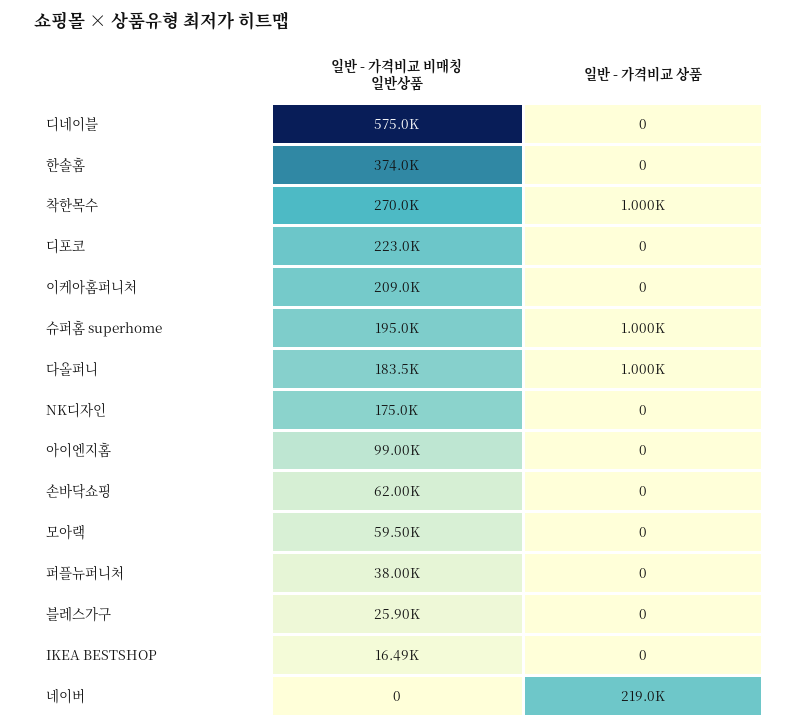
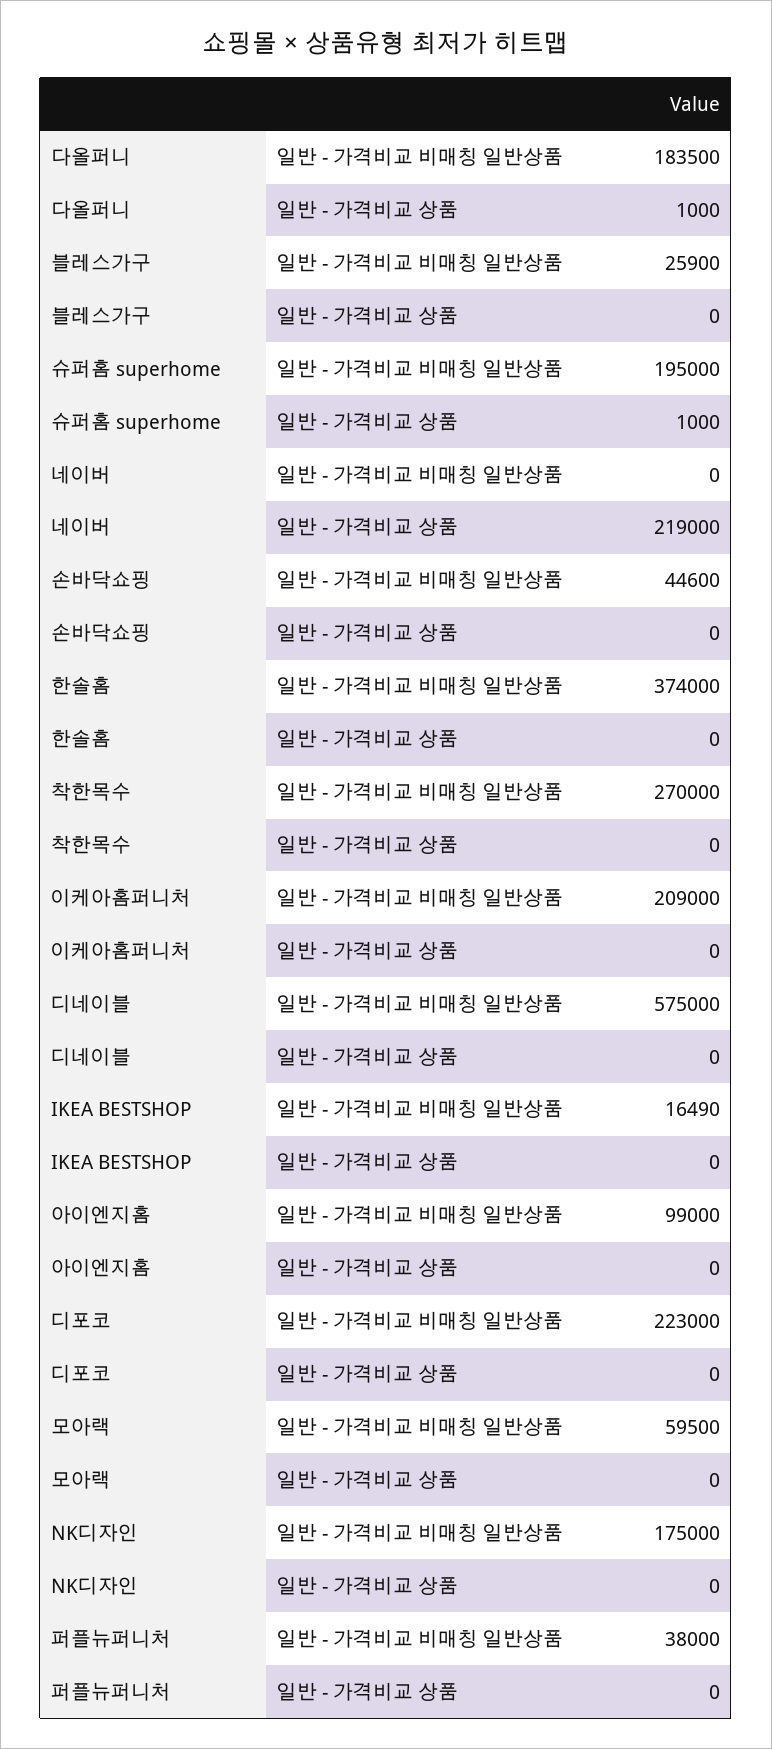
  {
    "일반 - 가격비교 비매칭 일반상품": {
      "디네이블": 575000,
      "한솔홈": 374000,
      "착한목수": 270000,
      "디포코": 223000,
      "이케아홈퍼니처": 209000,
      "슈퍼홈 superhome": 195000,
      "다올퍼니": 183500,
      "NK디자인": 175000,
      "아이엔지홈": 99000,
-     "손바닥쇼핑": 62000,
+     "손바닥쇼핑": 44600,
      "모아랙": 59500,
      "퍼플뉴퍼니처": 38000,
      "블레스가구": 25900,
      "IKEA BESTSHOP": 16490,
      "네이버": 0
    },
    "일반 - 가격비교 상품": {
      "디네이블": 0,
      "한솔홈": 0,
-     "착한목수": 1000,
+     "착한목수": 0,
      "디포코": 0,
      "이케아홈퍼니처": 0,
      "슈퍼홈 superhome": 1000,
      "다올퍼니": 1000,
      "NK디자인": 0,
      "아이엔지홈": 0,
      "손바닥쇼핑": 0,
      "모아랙": 0,
      "퍼플뉴퍼니처": 0,
      "블레스가구": 0,
      "IKEA BESTSHOP": 0,
      "네이버": 219000
    }
  }

